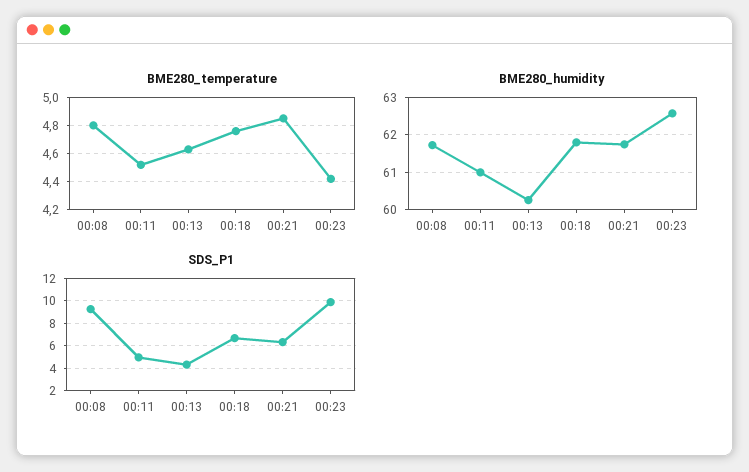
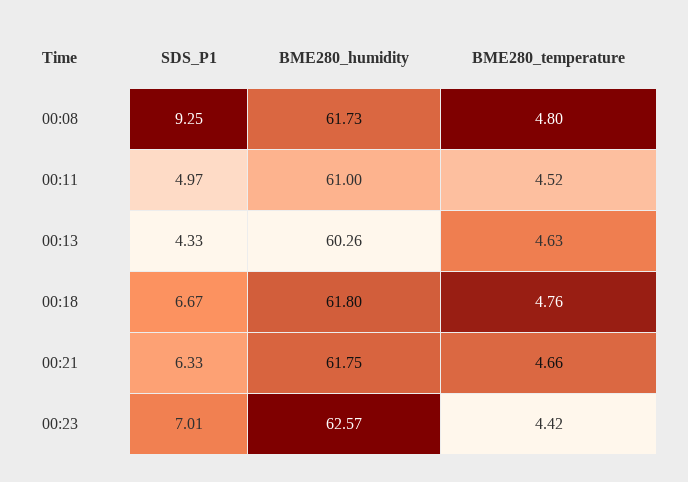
  {
    "BME280_temperature": {
      "00:08": 4.8,
      "00:11": 4.52,
      "00:13": 4.63,
      "00:18": 4.76,
-     "00:21": 4.85,
+     "00:21": 4.66,
      "00:23": 4.42
    },
    "BME280_humidity": {
      "00:08": 61.73,
      "00:11": 61,
      "00:13": 60.26,
      "00:18": 61.8,
      "00:21": 61.75,
      "00:23": 62.57
    },
    "SDS_P1": {
      "00:08": 9.25,
      "00:11": 4.97,
      "00:13": 4.33,
      "00:18": 6.67,
      "00:21": 6.33,
-     "00:23": 10
+     "00:23": 7.01
    }
  }

